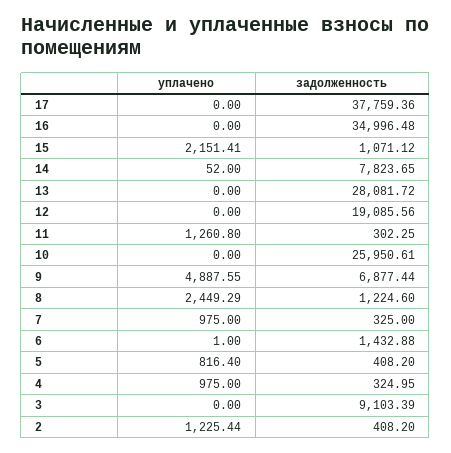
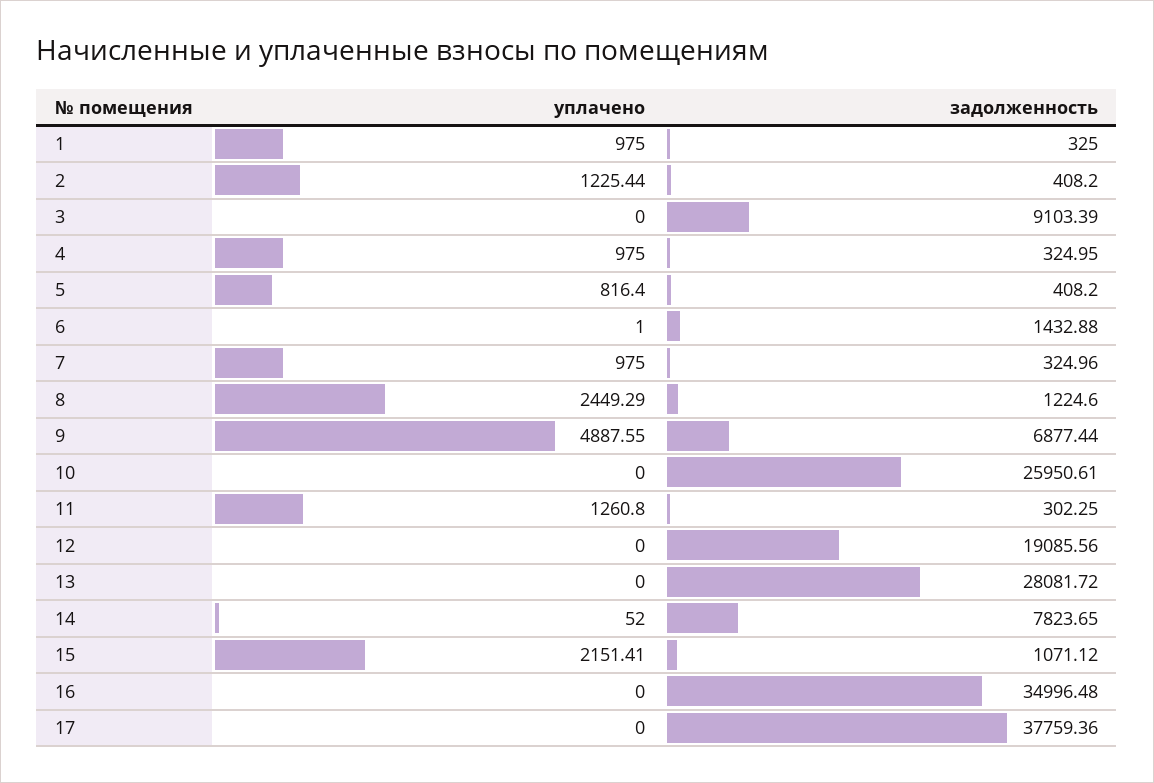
  {
    "уплачено": {
      "17": 0,
      "16": 0,
      "15": 2151.41,
      "14": 52,
      "13": 0,
      "12": 0,
      "11": 1260.8,
      "10": 0,
      "9": 4887.55,
      "8": 2449.29,
      "7": 975,
      "6": 1,
      "5": 816.4,
      "4": 975,
      "3": 0,
-     "2": 1225.44
+     "2": 1225.44,
+     "1": 975
    },
    "задолженность": {
      "17": 37759.36,
      "16": 34996.48,
      "15": 1071.12,
      "14": 7823.65,
      "13": 28081.72,
      "12": 19085.56,
      "11": 302.25,
      "10": 25950.61,
      "9": 6877.44,
      "8": 1224.6,
-     "7": 325,
+     "7": 324.96,
      "6": 1432.88,
      "5": 408.2,
      "4": 324.95,
      "3": 9103.39,
-     "2": 408.2
+     "2": 408.2,
+     "1": 325
    }
  }

